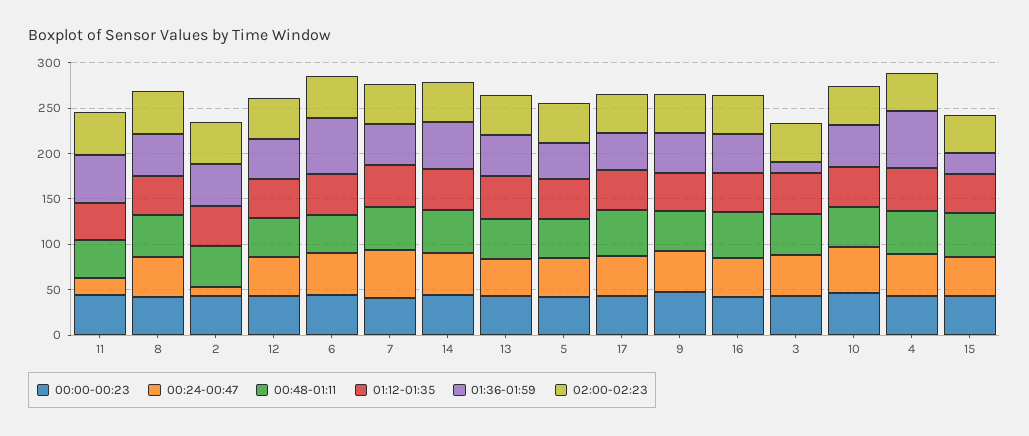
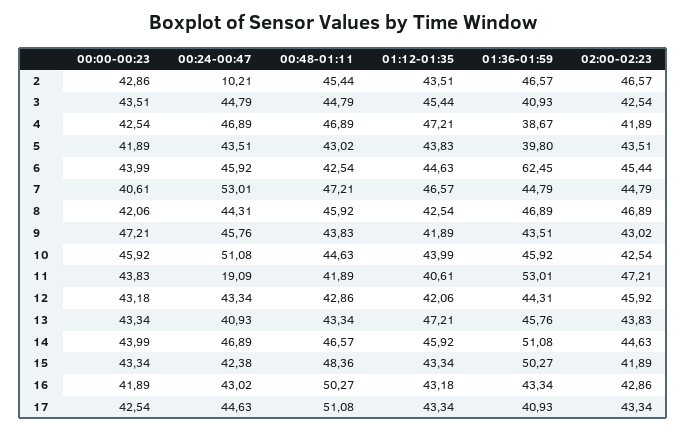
  {
    "00:00-00:23": {
      "11": 43.83,
      "8": 42.06,
      "2": 42.86,
      "12": 43.18,
      "6": 43.99,
      "7": 40.61,
      "14": 43.99,
      "13": 43.34,
      "5": 41.89,
      "17": 42.54,
      "9": 47.21,
      "16": 41.89,
      "3": 43.51,
      "10": 45.92,
      "4": 42.54,
      "15": 43.34
    },
    "00:24-00:47": {
      "11": 19.09,
      "8": 44.31,
      "2": 10.21,
      "12": 43.34,
      "6": 45.92,
      "7": 53.01,
      "14": 46.89,
      "13": 40.93,
      "5": 43.51,
      "17": 44.63,
      "9": 45.76,
      "16": 43.02,
      "3": 44.79,
      "10": 51.08,
      "4": 46.89,
      "15": 42.38
    },
    "00:48-01:11": {
      "11": 41.89,
      "8": 45.92,
      "2": 45.44,
      "12": 42.86,
      "6": 42.54,
      "7": 47.21,
      "14": 46.57,
      "13": 43.34,
      "5": 43.02,
      "17": 51.08,
      "9": 43.83,
      "16": 50.27,
      "3": 44.79,
      "10": 44.63,
      "4": 46.89,
      "15": 48.36
    },
    "01:12-01:35": {
      "11": 40.61,
      "8": 42.54,
      "2": 43.51,
      "12": 42.06,
      "6": 44.63,
      "7": 46.57,
      "14": 45.92,
      "13": 47.21,
      "5": 43.83,
      "17": 43.34,
      "9": 41.89,
      "16": 43.18,
      "3": 45.44,
      "10": 43.99,
      "4": 47.21,
      "15": 43.34
    },
    "01:36-01:59": {
      "11": 53.01,
      "8": 46.89,
      "2": 46.57,
      "12": 44.31,
      "6": 62.45,
      "7": 44.79,
      "14": 51.08,
      "13": 45.76,
      "5": 39.8,
      "17": 40.93,
      "9": 43.51,
      "16": 43.34,
-     "3": 10,
+     "3": 40.93,
      "10": 45.92,
-     "4": 60,
+     "4": 38.67,
-     "15": 20
+     "15": 50.27
    },
    "02:00-02:23": {
      "11": 47.21,
      "8": 46.89,
      "2": 46.57,
      "12": 45.92,
      "6": 45.44,
      "7": 44.79,
      "14": 44.63,
      "13": 43.83,
      "5": 43.51,
      "17": 43.34,
      "9": 43.02,
      "16": 42.86,
      "3": 42.54,
      "10": 42.54,
      "4": 41.89,
      "15": 41.89
    }
  }

